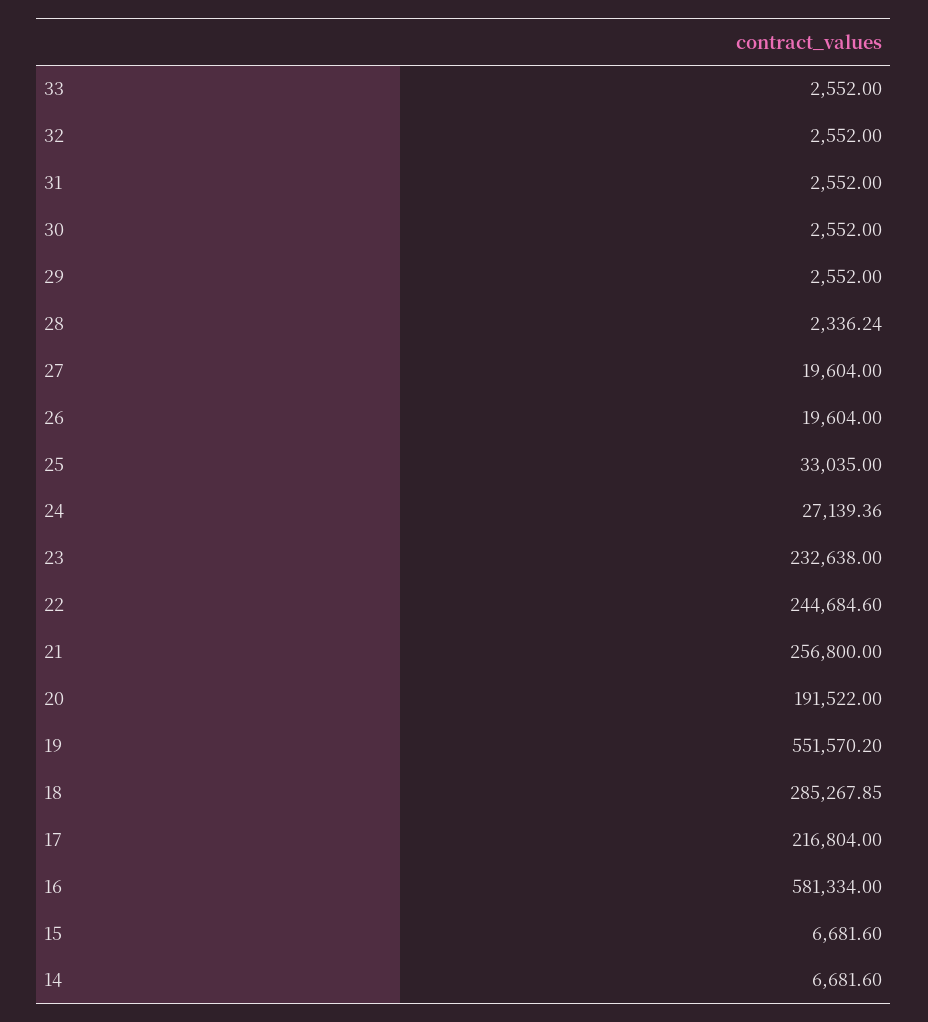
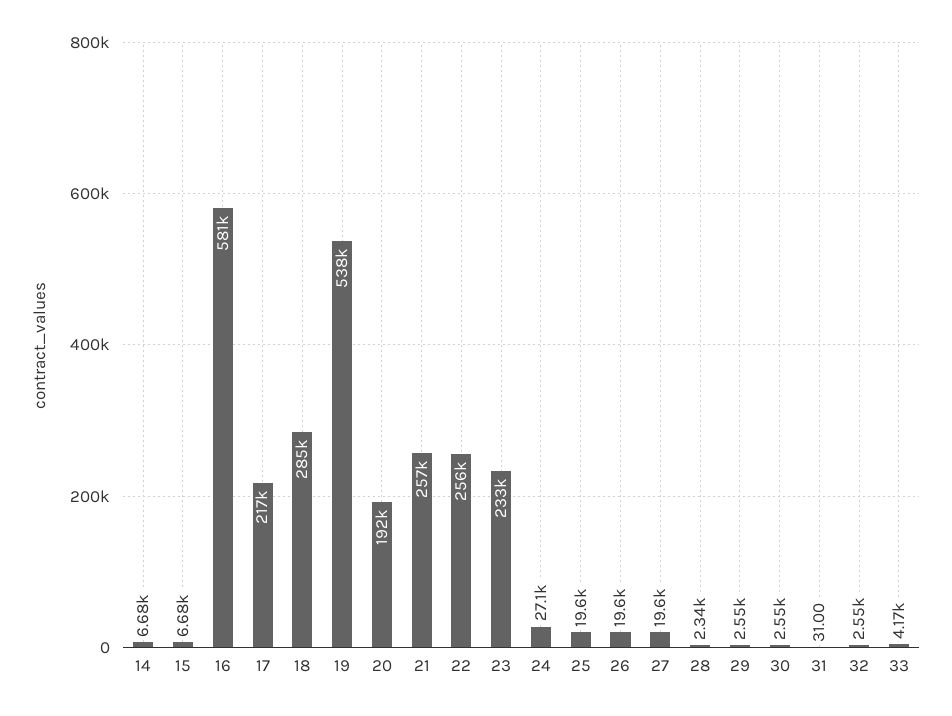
  {
-   "33": 2552,
+   "33": 4170,
    "32": 2552,
-   "31": 2552,
+   "31": 31,
    "30": 2552,
    "29": 2552,
    "28": 2336.24,
    "27": 19604,
    "26": 19604,
-   "25": 33035,
+   "25": 19600,
    "24": 27139.36,
    "23": 232638,
-   "22": 244684.6,
+   "22": 256000,
    "21": 256800,
    "20": 191522,
-   "19": 551570.2,
+   "19": 538000,
    "18": 285267.85,
    "17": 216804,
    "16": 581334,
    "15": 6681.6,
    "14": 6681.6
  }

